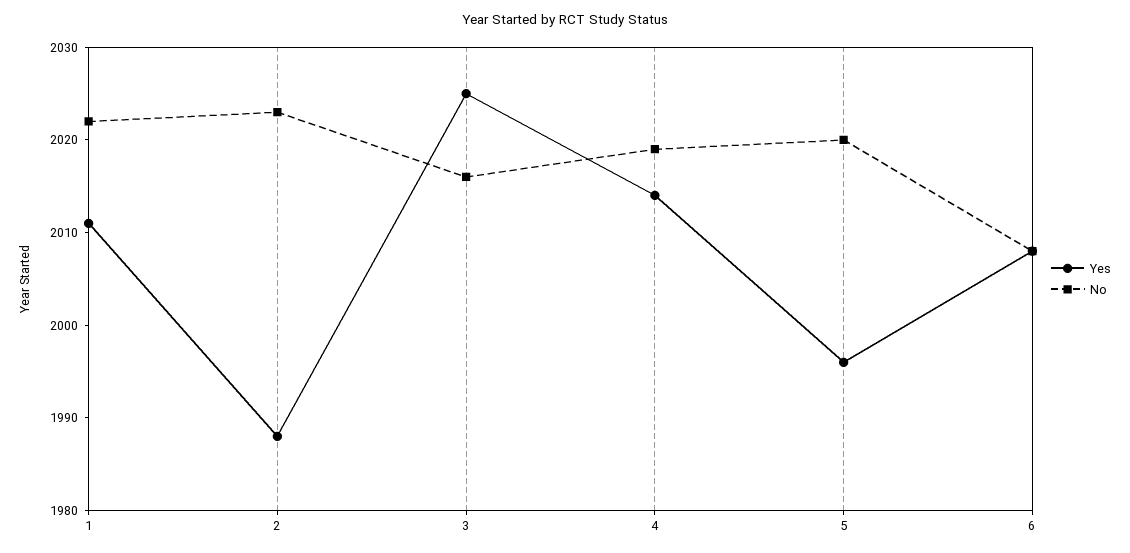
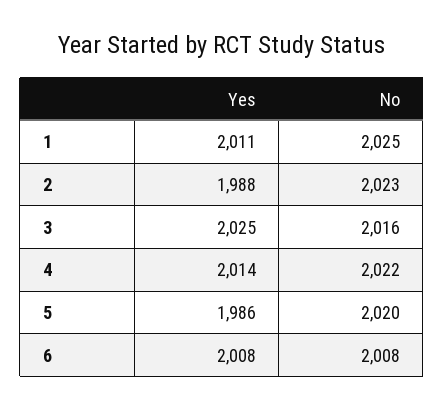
  {
    "Yes": {
      "1": 2011,
      "2": 1988,
      "3": 2025,
      "4": 2014,
-     "5": 1996,
+     "5": 1986,
      "6": 2008
    },
    "No": {
-     "1": 2022,
+     "1": 2025,
      "2": 2023,
      "3": 2016,
-     "4": 2019,
+     "4": 2022,
      "5": 2020,
      "6": 2008
    }
  }

